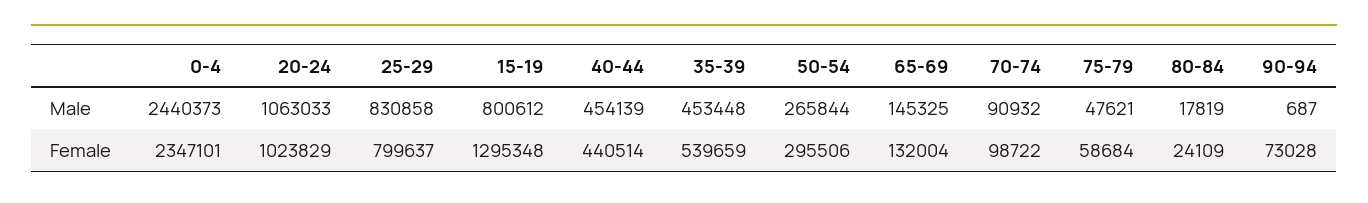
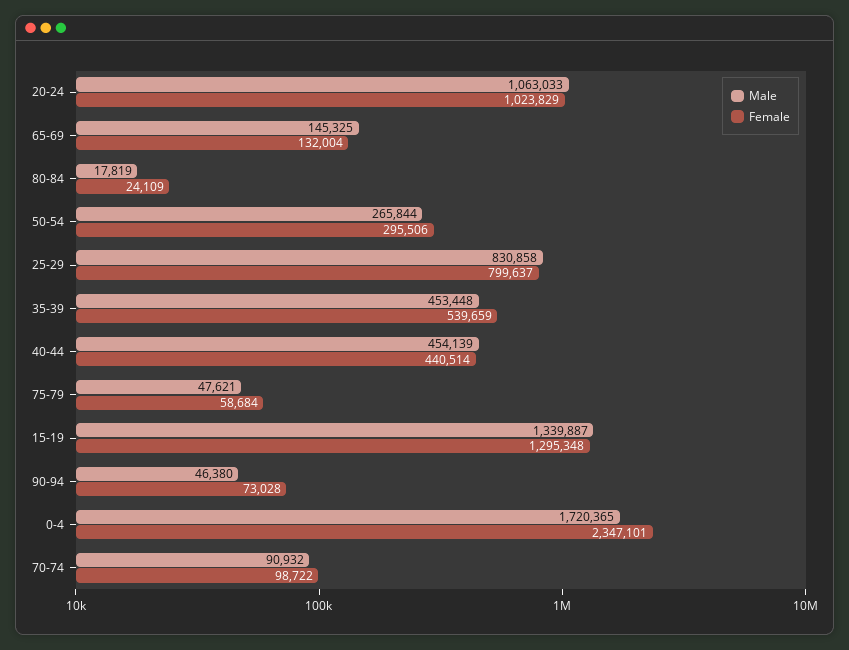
  {
    "Male": {
-     "0-4": 2440373,
+     "0-4": 1720365,
      "20-24": 1063033,
      "25-29": 830858,
-     "15-19": 800612,
+     "15-19": 1339887,
      "40-44": 454139,
      "35-39": 453448,
      "50-54": 265844,
      "65-69": 145325,
      "70-74": 90932,
      "75-79": 47621,
      "80-84": 17819,
-     "90-94": 687
+     "90-94": 46380
    },
    "Female": {
      "0-4": 2347101,
      "20-24": 1023829,
      "25-29": 799637,
      "15-19": 1295348,
      "40-44": 440514,
      "35-39": 539659,
      "50-54": 295506,
      "65-69": 132004,
      "70-74": 98722,
      "75-79": 58684,
      "80-84": 24109,
      "90-94": 73028
    }
  }

